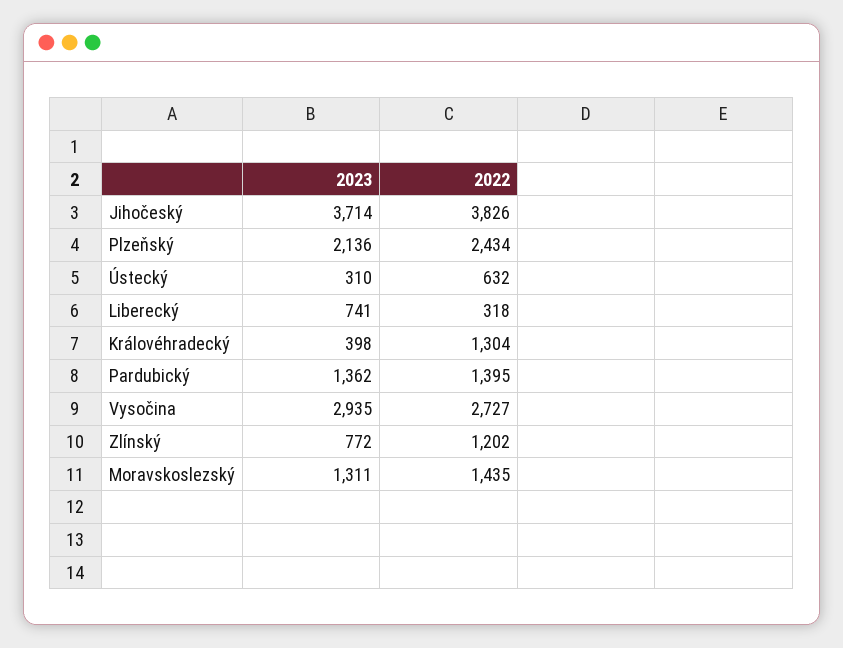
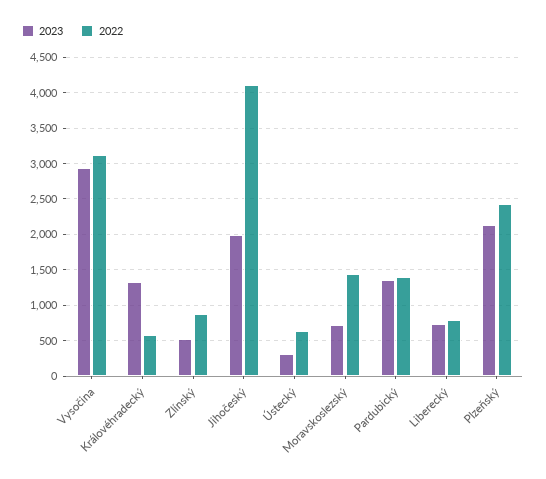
  {
    "2023": {
-     "Jihočeský": 3714,
+     "Jihočeský": 2000,
      "Plzeňský": 2136,
      "Ústecký": 310,
      "Liberecký": 741,
-     "Královéhradecký": 398,
+     "Královéhradecký": 1300,
      "Pardubický": 1362,
      "Vysočina": 2935,
-     "Zlínský": 772,
+     "Zlínský": 500,
-     "Moravskoslezský": 1311
+     "Moravskoslezský": 700
    },
    "2022": {
-     "Jihočeský": 3826,
+     "Jihočeský": 4100,
      "Plzeňský": 2434,
      "Ústecký": 632,
-     "Liberecký": 318,
+     "Liberecký": 800,
-     "Královéhradecký": 1304,
+     "Královéhradecký": 600,
      "Pardubický": 1395,
-     "Vysočina": 2727,
+     "Vysočina": 3100,
-     "Zlínský": 1202,
+     "Zlínský": 900,
      "Moravskoslezský": 1435
    }
  }

